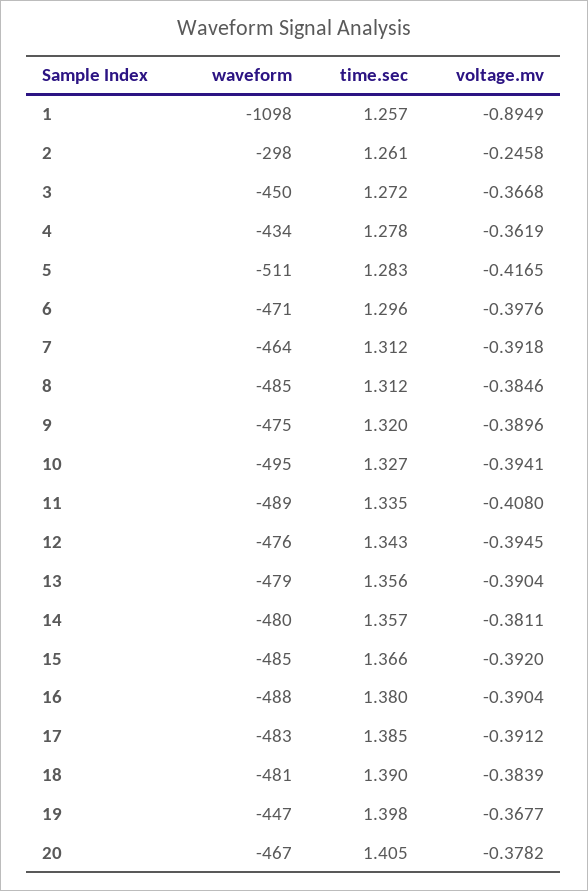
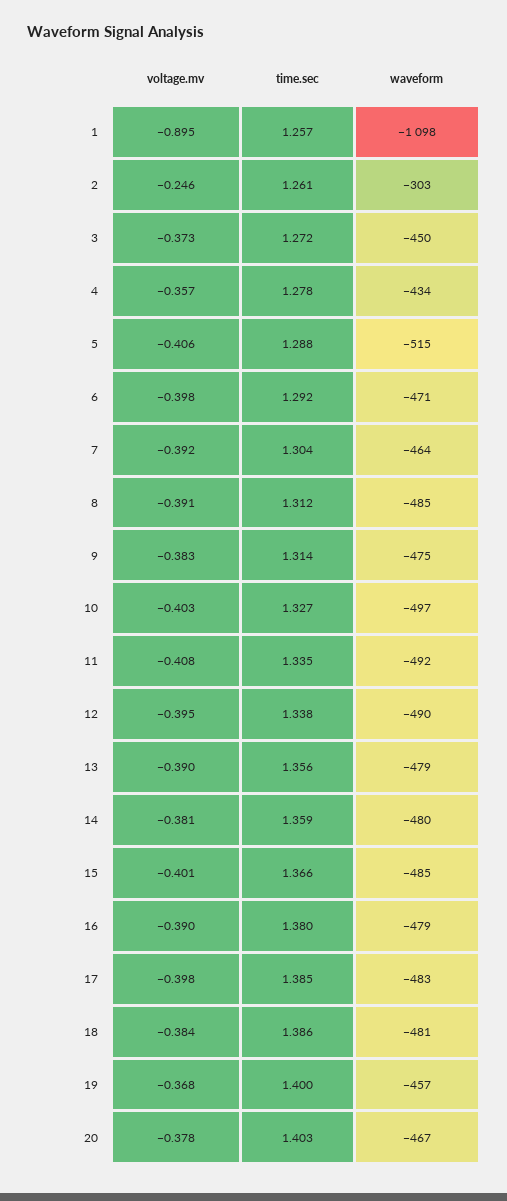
  {
    "waveform": {
      "1": -1098,
-     "2": -298,
+     "2": -303,
      "3": -450,
      "4": -434,
-     "5": -511,
+     "5": -515,
      "6": -471,
      "7": -464,
      "8": -485,
      "9": -475,
-     "10": -495,
+     "10": -497,
-     "11": -489,
+     "11": -492,
-     "12": -476,
+     "12": -490,
      "13": -479,
      "14": -480,
      "15": -485,
-     "16": -488,
+     "16": -479,
      "17": -483,
      "18": -481,
-     "19": -447,
+     "19": -457,
      "20": -467
    },
    "time.sec": {
      "1": 1.257,
      "2": 1.261,
      "3": 1.272,
      "4": 1.278,
-     "5": 1.283,
+     "5": 1.288,
-     "6": 1.296,
+     "6": 1.292,
-     "7": 1.312,
+     "7": 1.304,
      "8": 1.312,
-     "9": 1.32,
+     "9": 1.314,
      "10": 1.327,
      "11": 1.335,
-     "12": 1.343,
+     "12": 1.338,
      "13": 1.356,
-     "14": 1.357,
+     "14": 1.359,
      "15": 1.366,
      "16": 1.38,
      "17": 1.385,
-     "18": 1.39,
+     "18": 1.386,
-     "19": 1.398,
+     "19": 1.4,
-     "20": 1.405
+     "20": 1.403
    },
    "voltage.mv": {
      "1": -0.8949,
      "2": -0.2458,
-     "3": -0.3668,
+     "3": -0.373,
-     "4": -0.3619,
+     "4": -0.357,
-     "5": -0.4165,
+     "5": -0.406,
      "6": -0.3976,
      "7": -0.3918,
-     "8": -0.3846,
+     "8": -0.391,
-     "9": -0.3896,
+     "9": -0.383,
-     "10": -0.3941,
+     "10": -0.403,
      "11": -0.408,
      "12": -0.3945,
      "13": -0.3904,
      "14": -0.3811,
-     "15": -0.392,
+     "15": -0.401,
      "16": -0.3904,
-     "17": -0.3912,
+     "17": -0.398,
      "18": -0.3839,
      "19": -0.3677,
      "20": -0.3782
    }
  }

